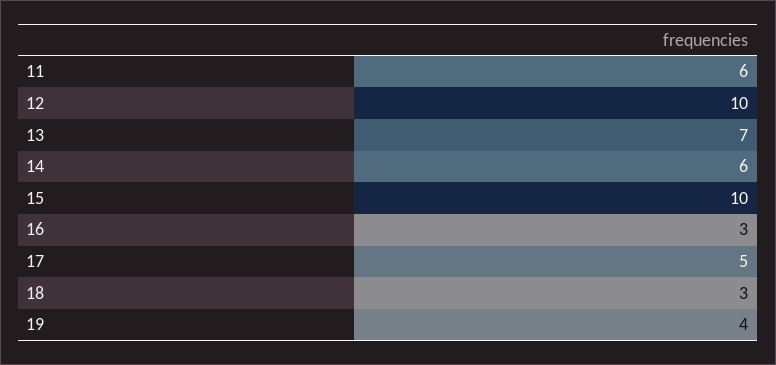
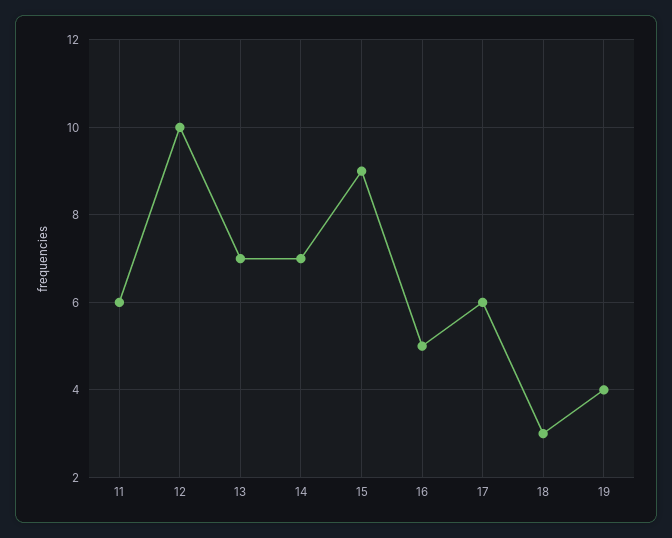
  {
    "11": 6,
    "12": 10,
    "13": 7,
-   "14": 6,
+   "14": 7,
-   "15": 10,
+   "15": 9,
-   "16": 3,
+   "16": 5,
-   "17": 5,
+   "17": 6,
    "18": 3,
    "19": 4
  }

